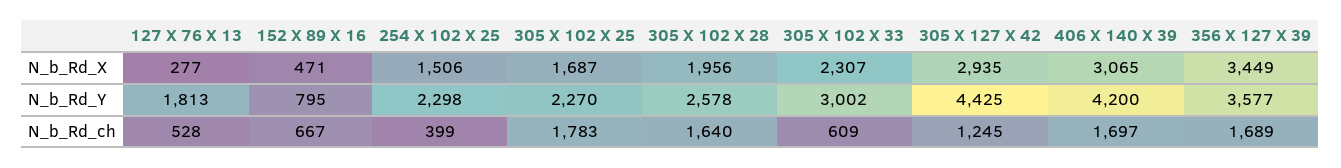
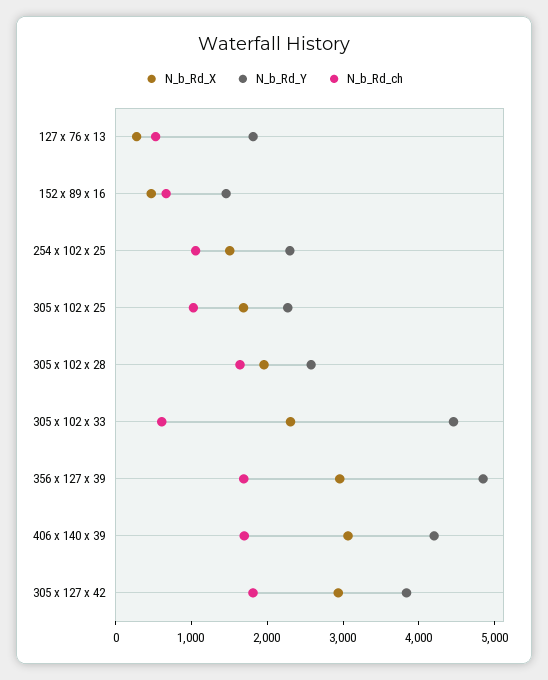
  {
    "N_b_Rd_X": {
      "127 X 76 X 13": 277,
      "152 X 89 X 16": 471,
      "254 X 102 X 25": 1506,
      "305 X 102 X 25": 1687,
      "305 X 102 X 28": 1956,
      "305 X 102 X 33": 2307,
      "305 X 127 X 42": 2935,
      "406 X 140 X 39": 3065,
-     "356 X 127 X 39": 3449
+     "356 X 127 X 39": 3000
    },
    "N_b_Rd_Y": {
      "127 X 76 X 13": 1813,
-     "152 X 89 X 16": 795,
+     "152 X 89 X 16": 1400,
      "254 X 102 X 25": 2298,
      "305 X 102 X 25": 2270,
      "305 X 102 X 28": 2578,
-     "305 X 102 X 33": 3002,
+     "305 X 102 X 33": 4400,
-     "305 X 127 X 42": 4425,
+     "305 X 127 X 42": 3800,
      "406 X 140 X 39": 4200,
-     "356 X 127 X 39": 3577
+     "356 X 127 X 39": 4800
    },
    "N_b_Rd_ch": {
      "127 X 76 X 13": 528,
      "152 X 89 X 16": 667,
-     "254 X 102 X 25": 399,
+     "254 X 102 X 25": 1000,
-     "305 X 102 X 25": 1783,
+     "305 X 102 X 25": 1000,
      "305 X 102 X 28": 1640,
      "305 X 102 X 33": 609,
-     "305 X 127 X 42": 1245,
+     "305 X 127 X 42": 1800,
      "406 X 140 X 39": 1697,
      "356 X 127 X 39": 1689
    }
  }

